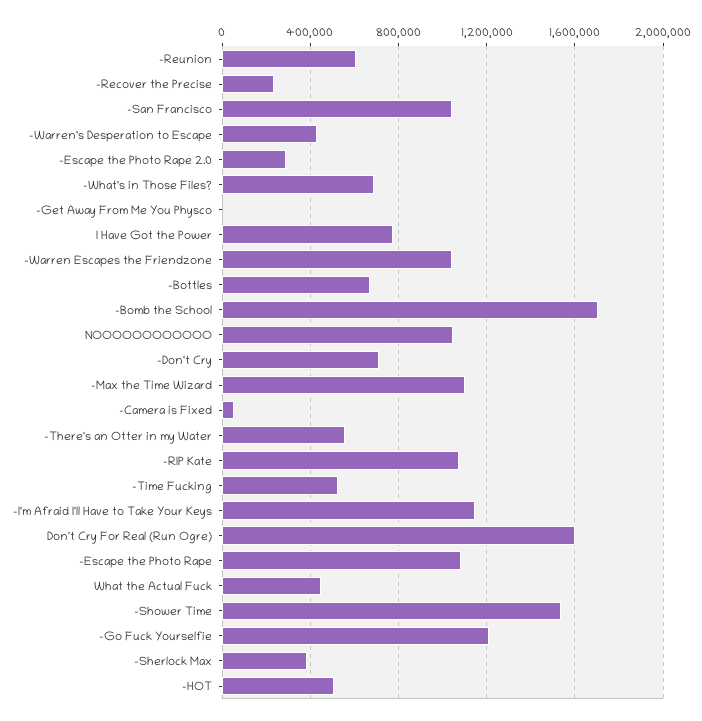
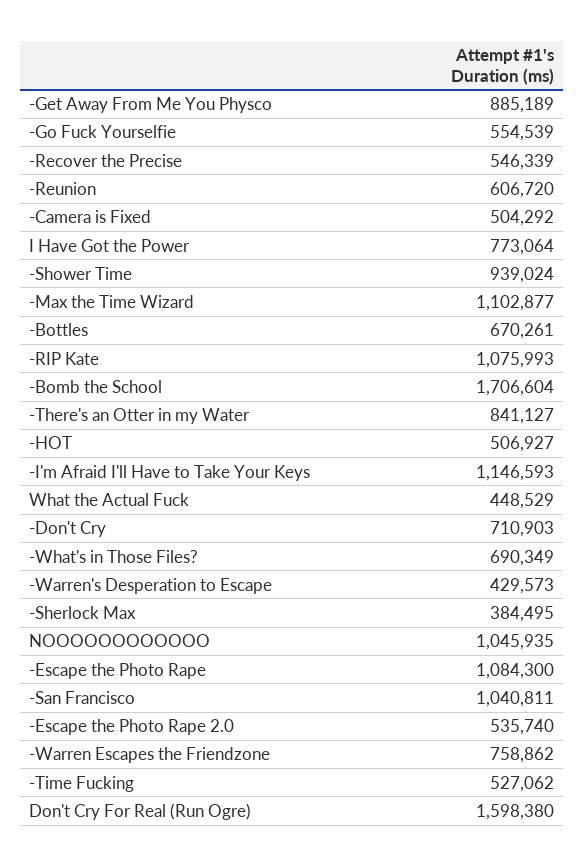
  {
    "-Reunion": 606720,
-   "-Recover the Precise": 250000,
+   "-Recover the Precise": 546339,
    "-San Francisco": 1040811,
    "-Warren's Desperation to Escape": 429573,
-   "-Escape the Photo Rape 2.0": 300000,
+   "-Escape the Photo Rape 2.0": 535740,
    "-What's in Those Files?": 690349,
-   "-Get Away From Me You Physco": 0,
+   "-Get Away From Me You Physco": 885189,
    "I Have Got the Power": 773064,
-   "-Warren Escapes the Friendzone": 1050000,
+   "-Warren Escapes the Friendzone": 758862,
    "-Bottles": 670261,
    "-Bomb the School": 1706604,
    "NOOOOOOOOOOOO": 1045935,
    "-Don't Cry": 710903,
    "-Max the Time Wizard": 1102877,
-   "-Camera is Fixed": 50000,
+   "-Camera is Fixed": 504292,
-   "-There's an Otter in my Water": 550000,
+   "-There's an Otter in my Water": 841127,
    "-RIP Kate": 1075993,
    "-Time Fucking": 527062,
    "-I'm Afraid I'll Have to Take Your Keys": 1146593,
    "Don't Cry For Real (Run Ogre)": 1598380,
    "-Escape the Photo Rape": 1084300,
    "What the Actual Fuck": 448529,
-   "-Shower Time": 1550000,
+   "-Shower Time": 939024,
-   "-Go Fuck Yourselfie": 1200000,
+   "-Go Fuck Yourselfie": 554539,
    "-Sherlock Max": 384495,
    "-HOT": 506927
  }

